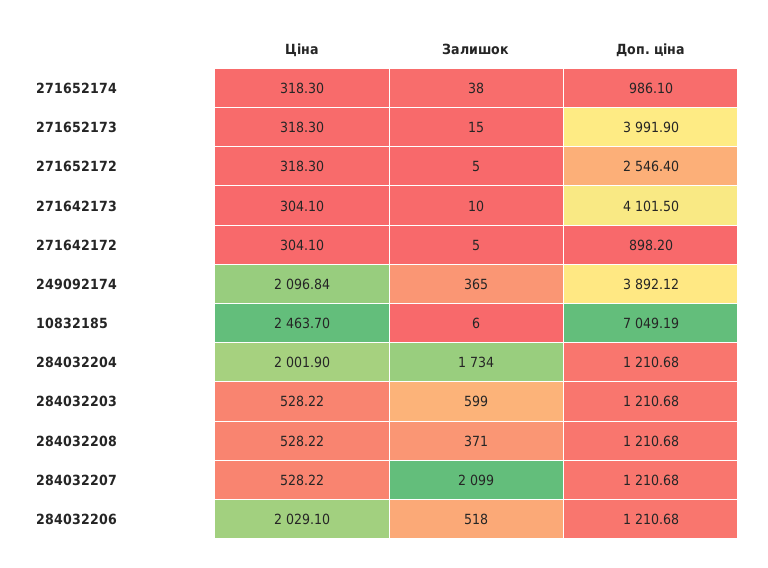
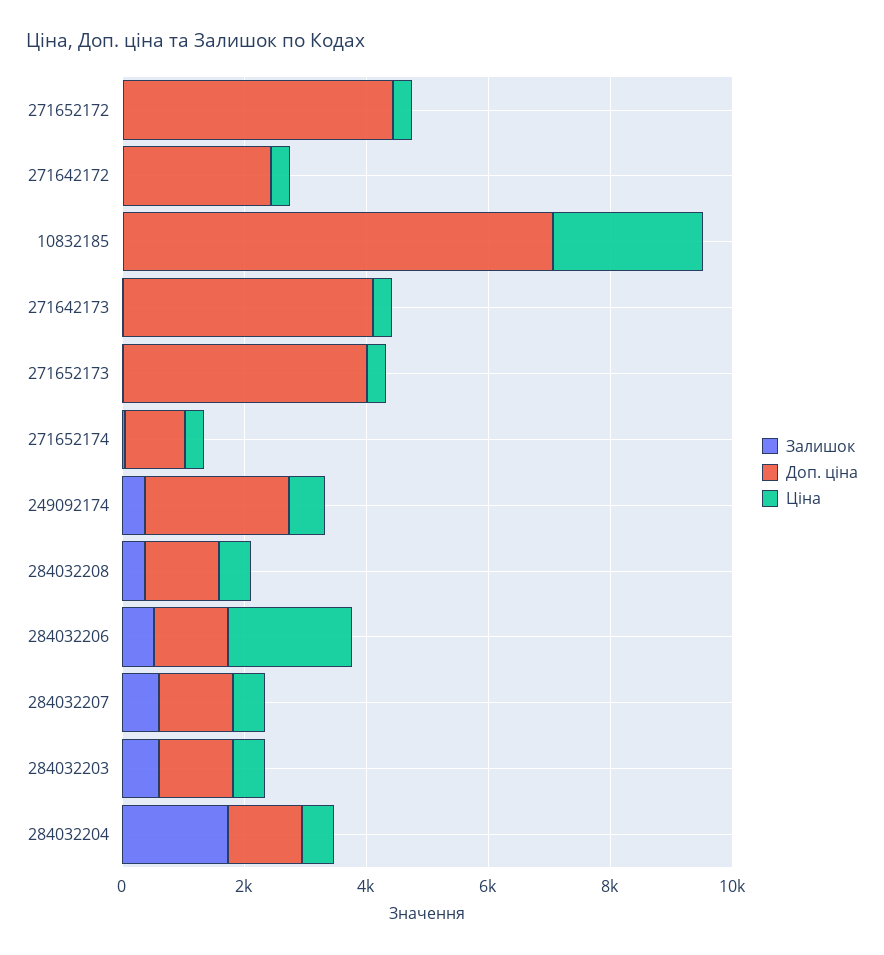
  {
    "Ціна": {
      "271652174": 318.3,
      "271652173": 318.3,
      "271652172": 318.3,
      "271642173": 304.1,
      "271642172": 304.1,
-     "249092174": 2096.84,
+     "249092174": 500,
      "10832185": 2463.7,
-     "284032204": 2001.9,
+     "284032204": 500,
      "284032203": 528.22,
      "284032208": 528.22,
      "284032207": 528.22,
      "284032206": 2029.1
    },
    "Залишок": {
      "271652174": 38,
      "271652173": 15,
      "271652172": 5,
      "271642173": 10,
      "271642172": 5,
      "249092174": 365,
      "10832185": 6,
      "284032204": 1734,
      "284032203": 599,
      "284032208": 371,
-     "284032207": 2099,
+     "284032207": 500,
      "284032206": 518
    },
    "Доп. ціна": {
      "271652174": 986.1,
      "271652173": 3991.9,
-     "271652172": 2546.4,
+     "271652172": 4500,
      "271642173": 4101.5,
-     "271642172": 898.2,
+     "271642172": 2500,
-     "249092174": 3892.12,
+     "249092174": 2500,
      "10832185": 7049.19,
      "284032204": 1210.68,
      "284032203": 1210.68,
      "284032208": 1210.68,
      "284032207": 1210.68,
      "284032206": 1210.68
    }
  }

